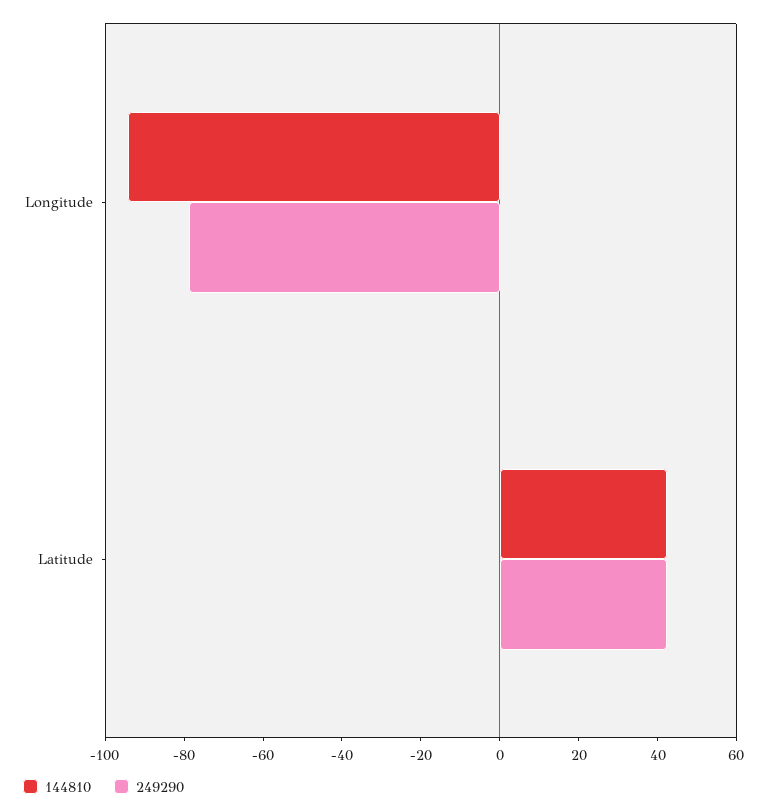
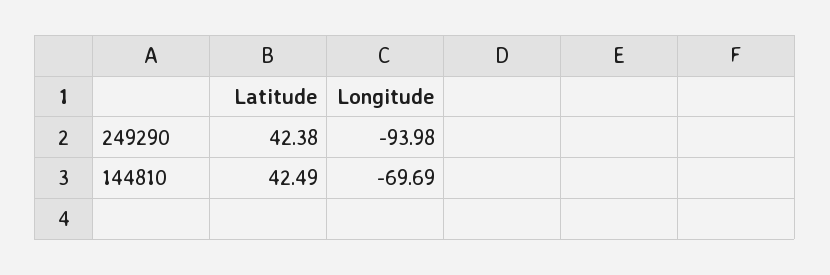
  {
    "144810": {
-     "Longitude": -95,
+     "Longitude": -69.69,
      "Latitude": 42.49
    },
    "249290": {
-     "Longitude": -80,
+     "Longitude": -93.98,
      "Latitude": 42.38
    }
  }

